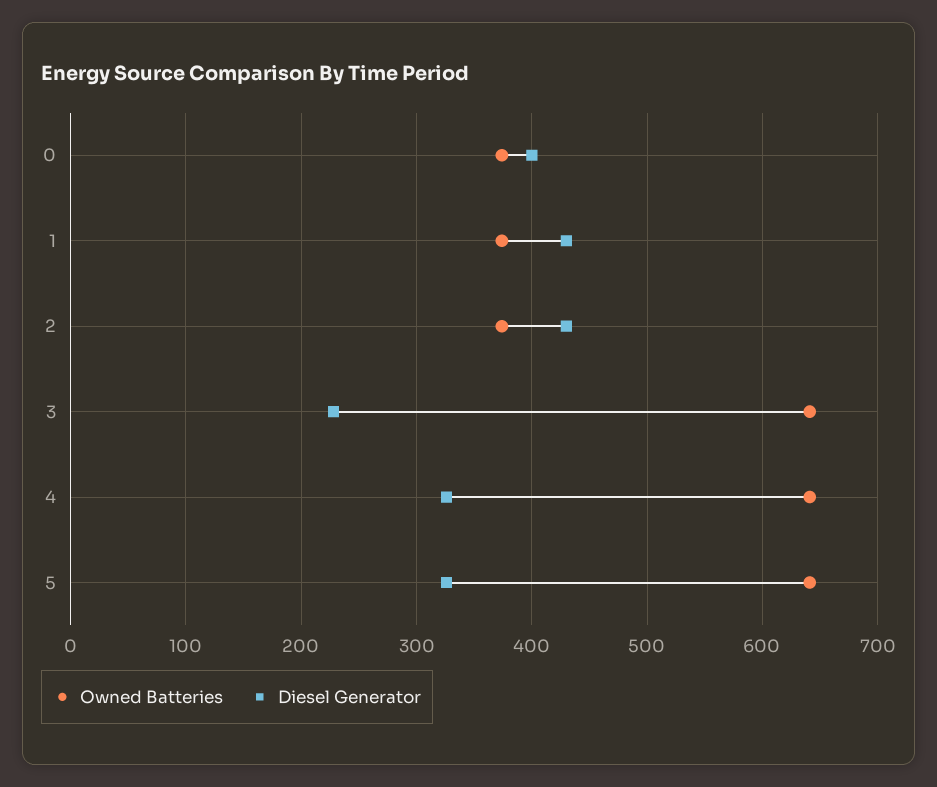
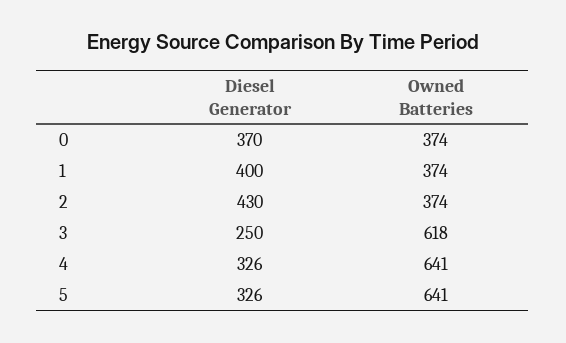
  {
    "Owned Batteries": {
      "0": 374,
      "1": 374,
      "2": 374,
-     "3": 640,
+     "3": 618,
      "4": 641,
      "5": 641
    },
    "Diesel Generator": {
-     "0": 400,
+     "0": 370,
-     "1": 430,
+     "1": 400,
      "2": 430,
-     "3": 230,
+     "3": 250,
      "4": 326,
      "5": 326
    }
  }

